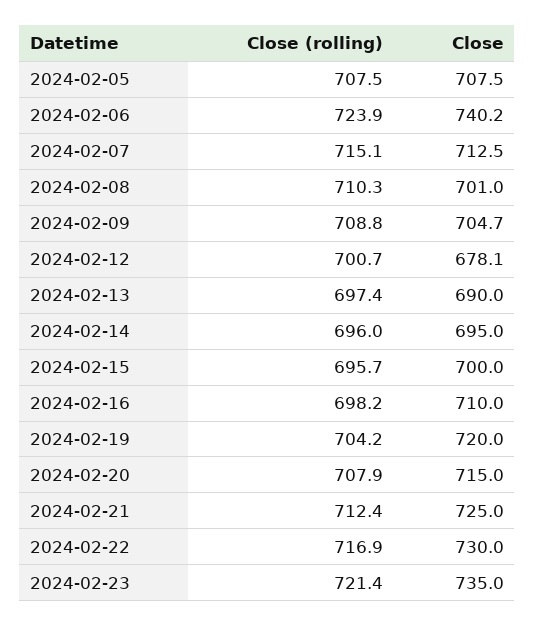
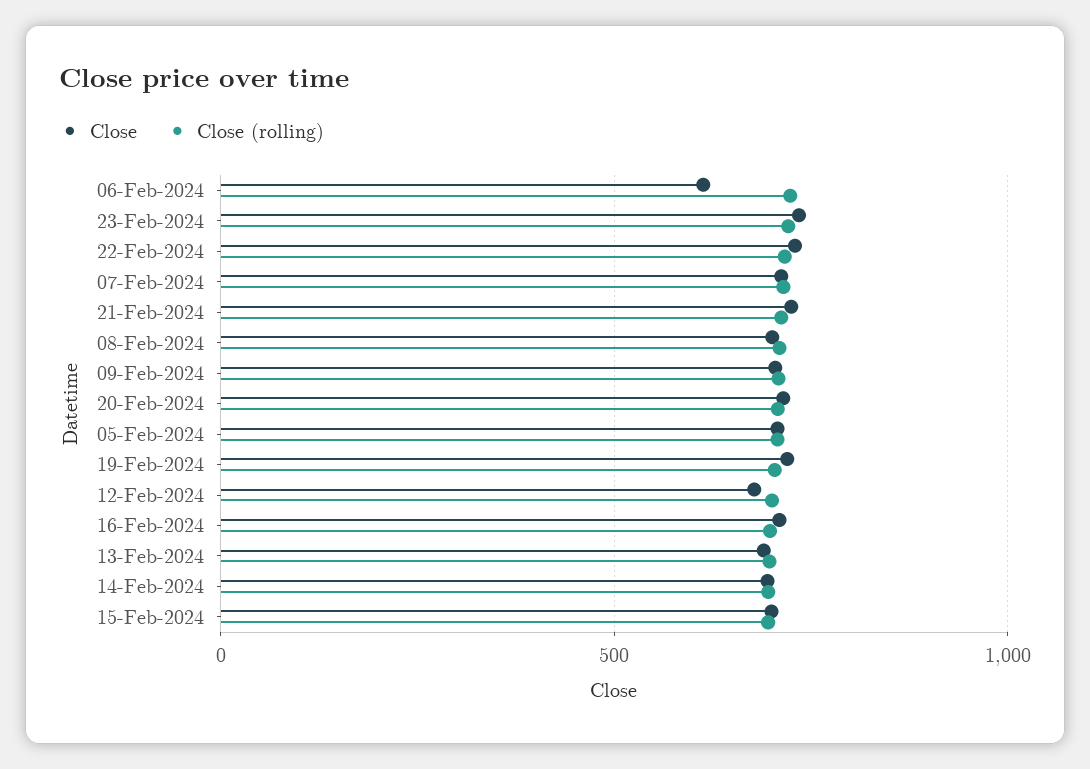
  {
    "Close (rolling)": {
      "2024-02-05": 707.5,
      "2024-02-06": 723.9,
      "2024-02-07": 715.1,
      "2024-02-08": 710.3,
      "2024-02-09": 708.8,
      "2024-02-12": 700.7,
      "2024-02-13": 697.4,
      "2024-02-14": 696,
      "2024-02-15": 695.7,
      "2024-02-16": 698.2,
      "2024-02-19": 704.2,
      "2024-02-20": 707.9,
      "2024-02-21": 712.4,
      "2024-02-22": 716.9,
      "2024-02-23": 721.4
    },
    "Close": {
      "2024-02-05": 707.5,
-     "2024-02-06": 740.2,
+     "2024-02-06": 600,
      "2024-02-07": 712.5,
      "2024-02-08": 701,
      "2024-02-09": 704.7,
      "2024-02-12": 678.1,
      "2024-02-13": 690,
      "2024-02-14": 695,
      "2024-02-15": 700,
      "2024-02-16": 710,
      "2024-02-19": 720,
      "2024-02-20": 715,
      "2024-02-21": 725,
      "2024-02-22": 730,
      "2024-02-23": 735
    }
  }

